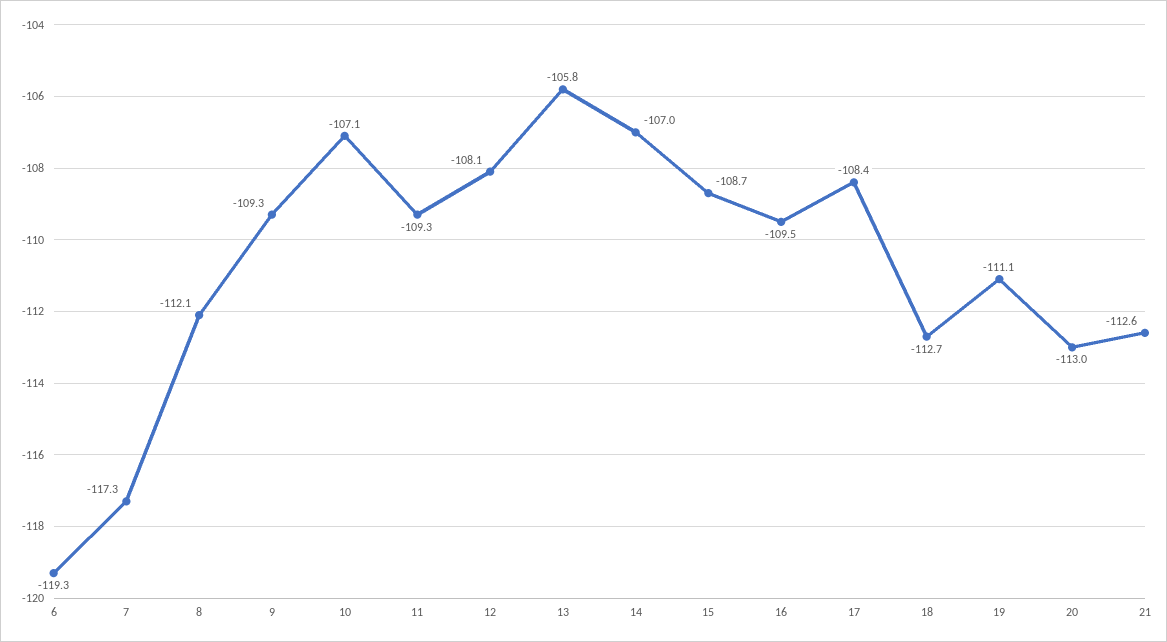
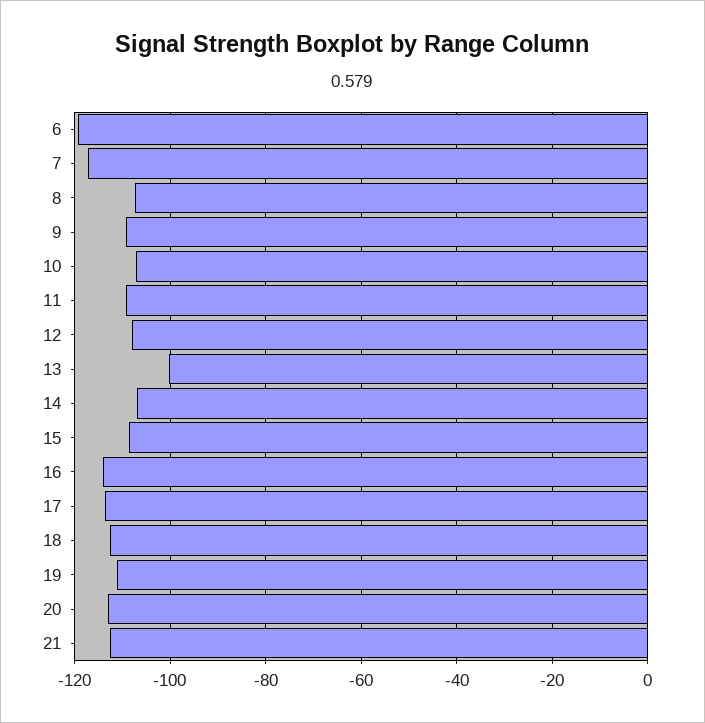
  {
    "6": -119.3,
    "7": -117.3,
-   "8": -112.1,
+   "8": -108,
    "9": -109.3,
    "10": -107.1,
    "11": -109.3,
    "12": -108.1,
-   "13": -105.8,
+   "13": -100,
    "14": -107,
    "15": -108.7,
-   "16": -109.5,
+   "16": -114,
-   "17": -108.4,
+   "17": -114,
    "18": -112.7,
    "19": -111.1,
    "20": -113,
    "21": -112.6
  }

